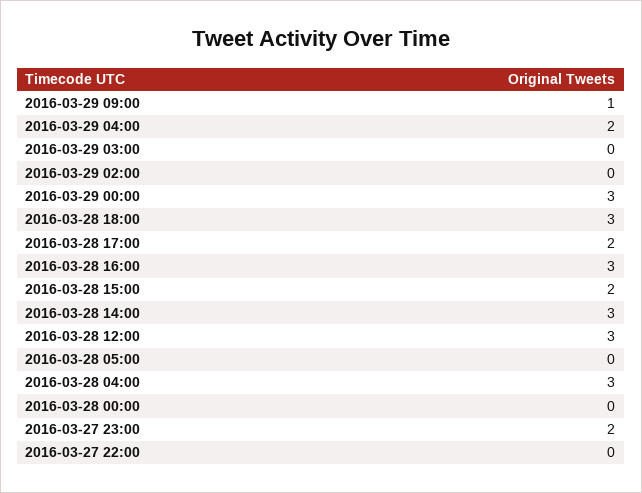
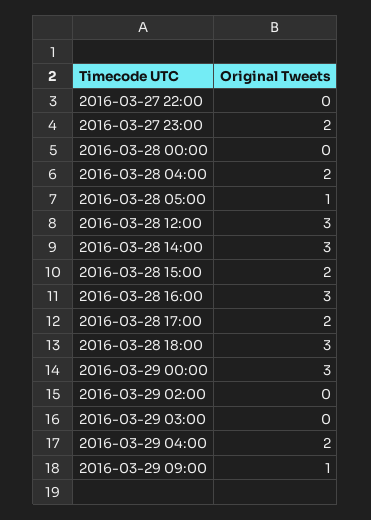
  {
    "2016-03-29 09:00": 1,
    "2016-03-29 04:00": 2,
    "2016-03-29 03:00": 0,
    "2016-03-29 02:00": 0,
    "2016-03-29 00:00": 3,
    "2016-03-28 18:00": 3,
    "2016-03-28 17:00": 2,
    "2016-03-28 16:00": 3,
    "2016-03-28 15:00": 2,
    "2016-03-28 14:00": 3,
    "2016-03-28 12:00": 3,
-   "2016-03-28 05:00": 0,
+   "2016-03-28 05:00": 1,
-   "2016-03-28 04:00": 3,
+   "2016-03-28 04:00": 2,
    "2016-03-28 00:00": 0,
    "2016-03-27 23:00": 2,
    "2016-03-27 22:00": 0
  }

